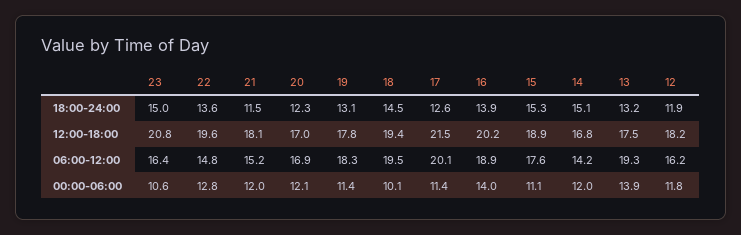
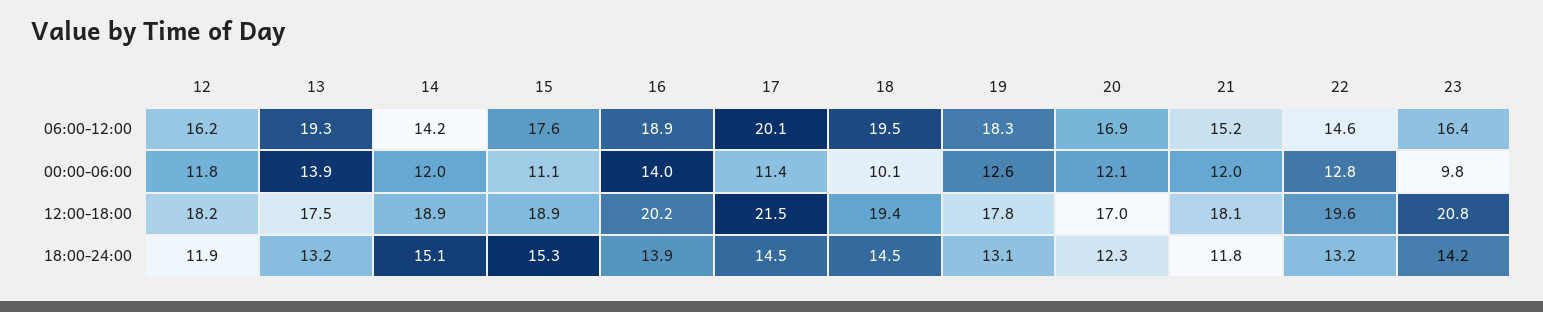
  {
    "23": {
-     "18:00-24:00": 15,
+     "18:00-24:00": 14.2,
      "12:00-18:00": 20.8,
      "06:00-12:00": 16.4,
-     "00:00-06:00": 10.6
+     "00:00-06:00": 9.8
    },
    "22": {
-     "18:00-24:00": 13.6,
+     "18:00-24:00": 13.2,
      "12:00-18:00": 19.6,
-     "06:00-12:00": 14.8,
+     "06:00-12:00": 14.6,
      "00:00-06:00": 12.8
    },
    "21": {
-     "18:00-24:00": 11.5,
+     "18:00-24:00": 11.8,
      "12:00-18:00": 18.1,
      "06:00-12:00": 15.2,
      "00:00-06:00": 12
    },
    "20": {
      "18:00-24:00": 12.3,
      "12:00-18:00": 17,
      "06:00-12:00": 16.9,
      "00:00-06:00": 12.1
    },
    "19": {
      "18:00-24:00": 13.1,
      "12:00-18:00": 17.8,
      "06:00-12:00": 18.3,
-     "00:00-06:00": 11.4
+     "00:00-06:00": 12.6
    },
    "18": {
      "18:00-24:00": 14.5,
      "12:00-18:00": 19.4,
      "06:00-12:00": 19.5,
      "00:00-06:00": 10.1
    },
    "17": {
-     "18:00-24:00": 12.6,
+     "18:00-24:00": 14.5,
      "12:00-18:00": 21.5,
      "06:00-12:00": 20.1,
      "00:00-06:00": 11.4
    },
    "16": {
      "18:00-24:00": 13.9,
      "12:00-18:00": 20.2,
      "06:00-12:00": 18.9,
      "00:00-06:00": 14
    },
    "15": {
      "18:00-24:00": 15.3,
      "12:00-18:00": 18.9,
      "06:00-12:00": 17.6,
      "00:00-06:00": 11.1
    },
    "14": {
      "18:00-24:00": 15.1,
-     "12:00-18:00": 16.8,
+     "12:00-18:00": 18.9,
      "06:00-12:00": 14.2,
      "00:00-06:00": 12
    },
    "13": {
      "18:00-24:00": 13.2,
      "12:00-18:00": 17.5,
      "06:00-12:00": 19.3,
      "00:00-06:00": 13.9
    },
    "12": {
      "18:00-24:00": 11.9,
      "12:00-18:00": 18.2,
      "06:00-12:00": 16.2,
      "00:00-06:00": 11.8
    }
  }

